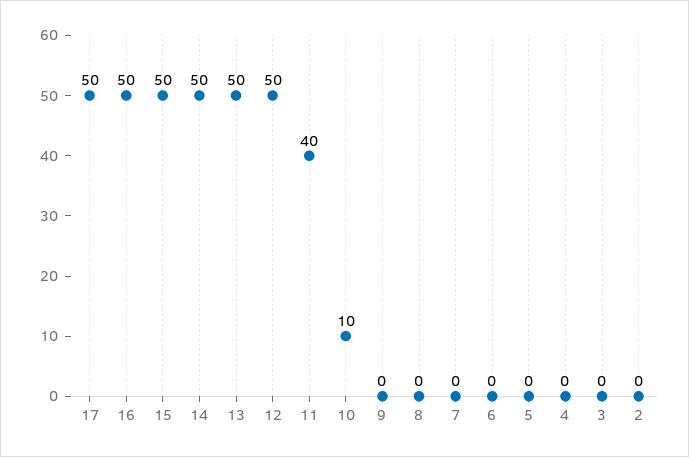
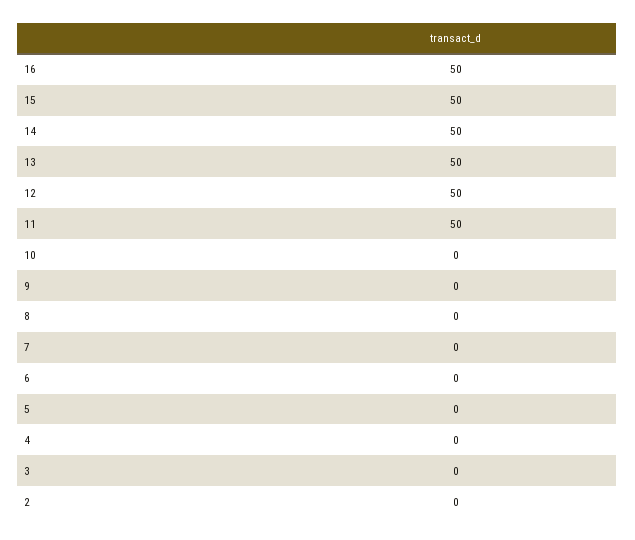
  {
-   "17": 50,
    "16": 50,
    "15": 50,
    "14": 50,
    "13": 50,
    "12": 50,
-   "11": 40,
+   "11": 50,
-   "10": 10,
+   "10": 0,
    "9": 0,
    "8": 0,
    "7": 0,
    "6": 0,
    "5": 0,
    "4": 0,
    "3": 0,
    "2": 0
  }

